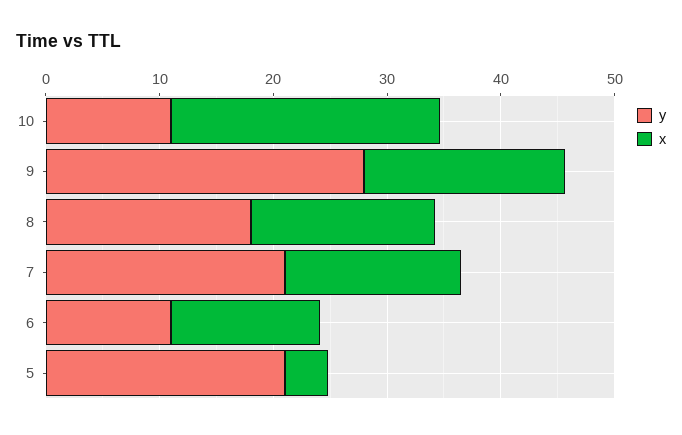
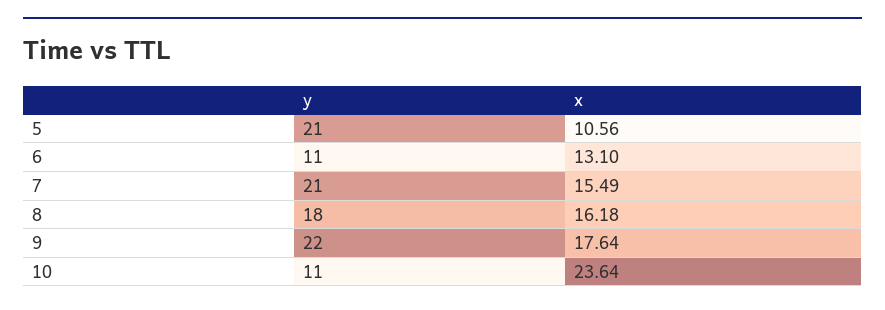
  {
    "y": {
      "10": 11,
-     "9": 28,
+     "9": 22,
      "8": 18,
      "7": 21,
      "6": 11,
      "5": 21
    },
    "x": {
      "10": 23.64,
      "9": 17.64,
      "8": 16.18,
      "7": 15.49,
      "6": 13.1,
-     "5": 4
+     "5": 10.56
    }
  }

